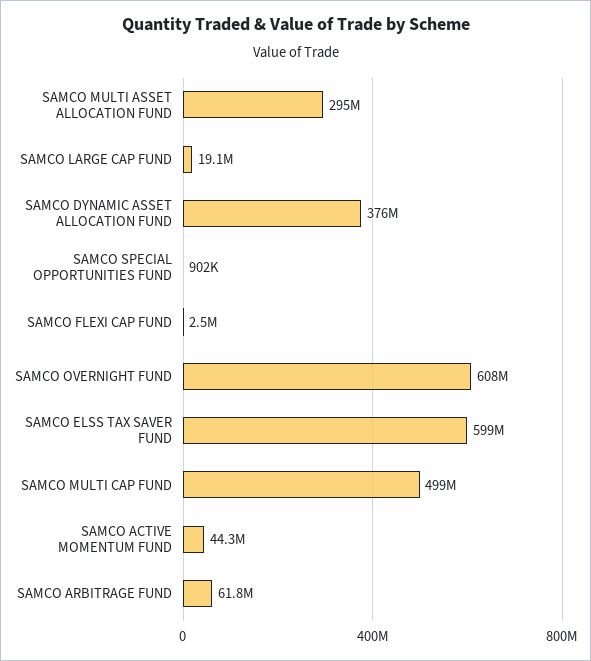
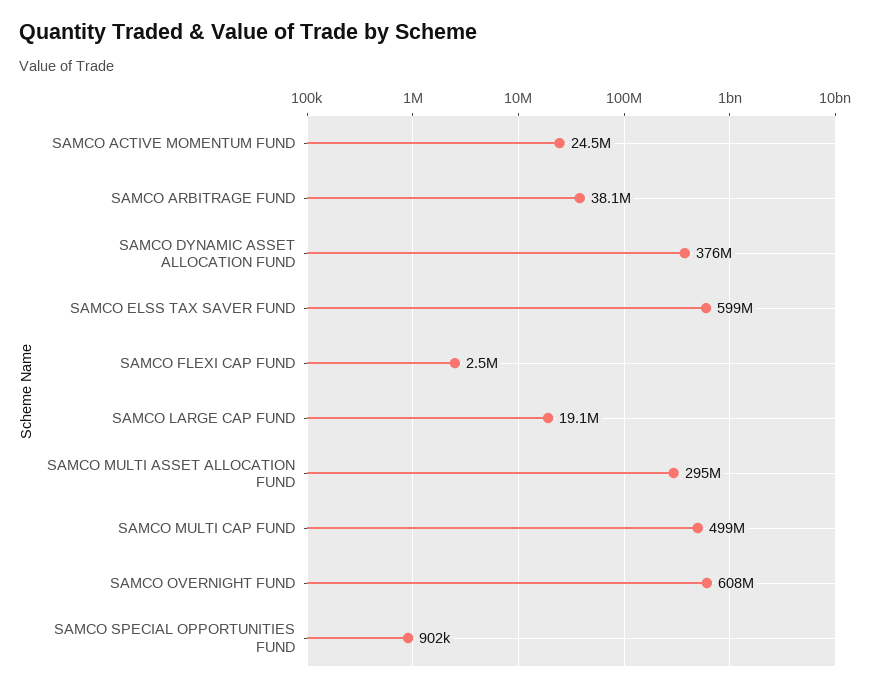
  {
    "SAMCO MULTI ASSET ALLOCATION FUND": 295000000,
    "SAMCO LARGE CAP FUND": 19100000,
    "SAMCO DYNAMIC ASSET ALLOCATION FUND": 376000000,
    "SAMCO SPECIAL OPPORTUNITIES FUND": 902000,
    "SAMCO FLEXI CAP FUND": 2500000,
    "SAMCO OVERNIGHT FUND": 608000000,
    "SAMCO ELSS TAX SAVER FUND": 599000000,
    "SAMCO MULTI CAP FUND": 499000000,
-   "SAMCO ACTIVE MOMENTUM FUND": 44300000,
+   "SAMCO ACTIVE MOMENTUM FUND": 24500000,
-   "SAMCO ARBITRAGE FUND": 61800000
+   "SAMCO ARBITRAGE FUND": 38100000
  }

